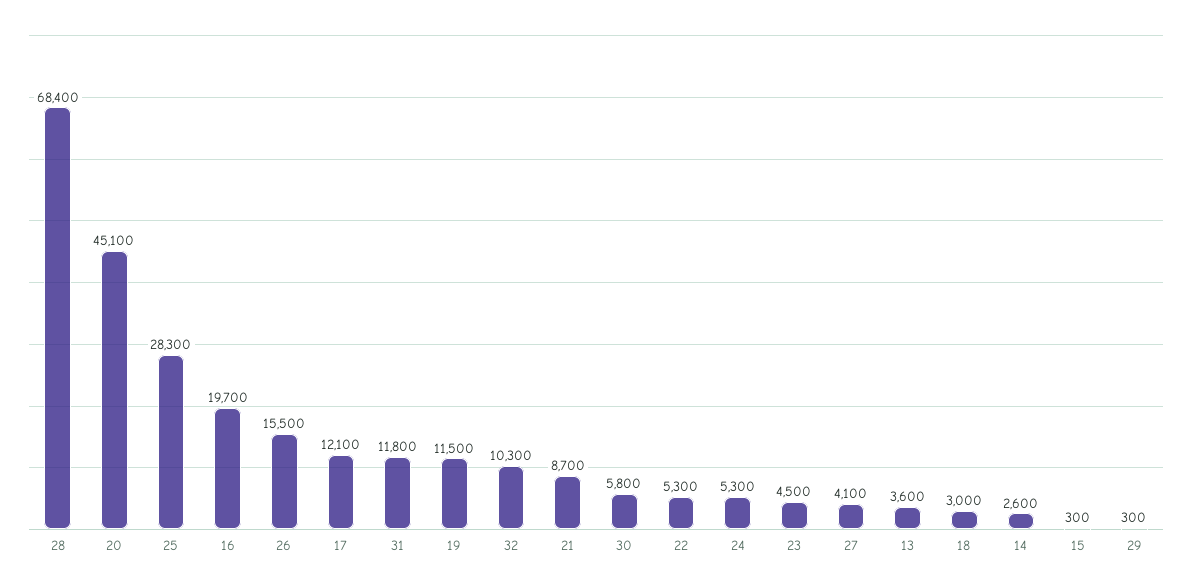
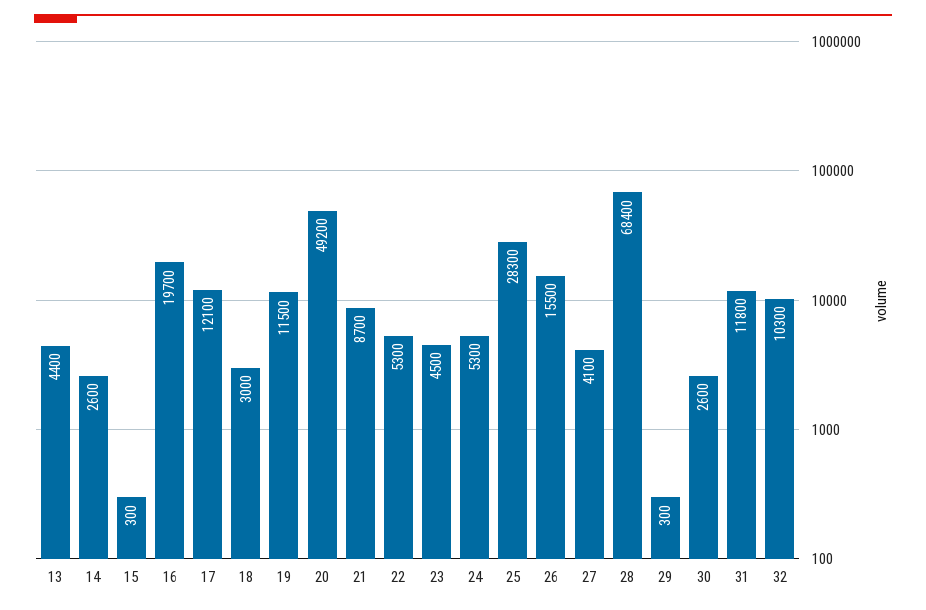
  {
    "28": 68400,
-   "20": 45100,
+   "20": 49200,
    "25": 28300,
    "16": 19700,
    "26": 15500,
    "17": 12100,
    "31": 11800,
    "19": 11500,
    "32": 10300,
    "21": 8700,
-   "30": 5800,
+   "30": 2600,
    "22": 5300,
    "24": 5300,
    "23": 4500,
    "27": 4100,
-   "13": 3600,
+   "13": 4400,
    "18": 3000,
    "14": 2600,
    "15": 300,
    "29": 300
  }

